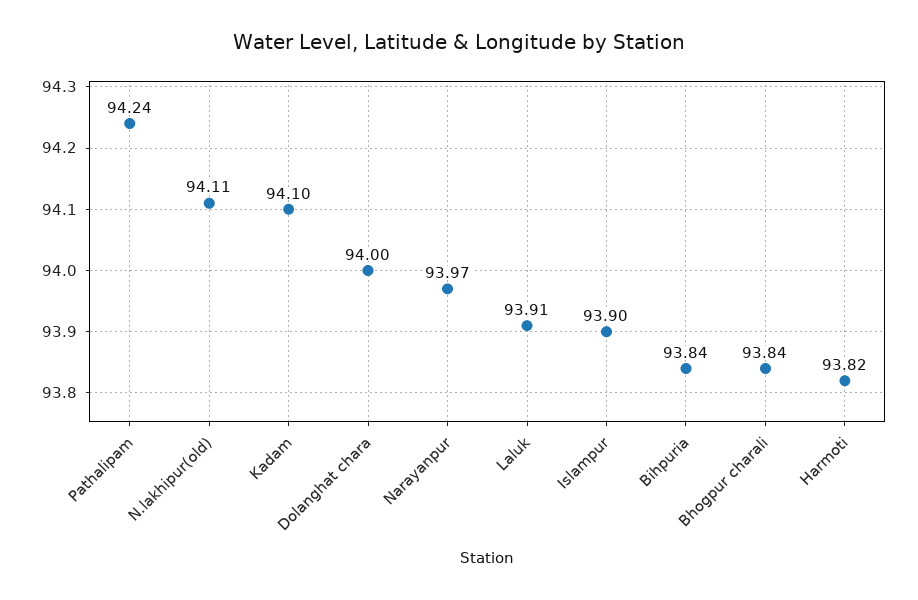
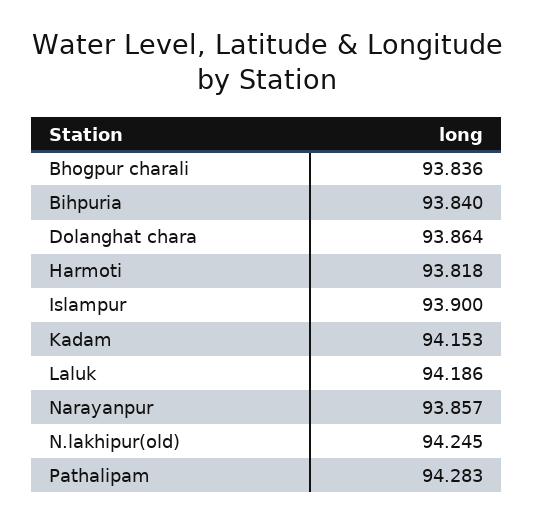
  {
-   "Pathalipam": 94.24,
+   "Pathalipam": 94.283,
-   "N.lakhipur(old)": 94.11,
+   "N.lakhipur(old)": 94.245,
-   "Kadam": 94.1,
+   "Kadam": 94.153,
-   "Dolanghat chara": 94,
+   "Dolanghat chara": 93.864,
-   "Narayanpur": 93.97,
+   "Narayanpur": 93.857,
-   "Laluk": 93.91,
+   "Laluk": 94.186,
    "Islampur": 93.9,
    "Bihpuria": 93.84,
    "Bhogpur charali": 93.836,
    "Harmoti": 93.818
  }

